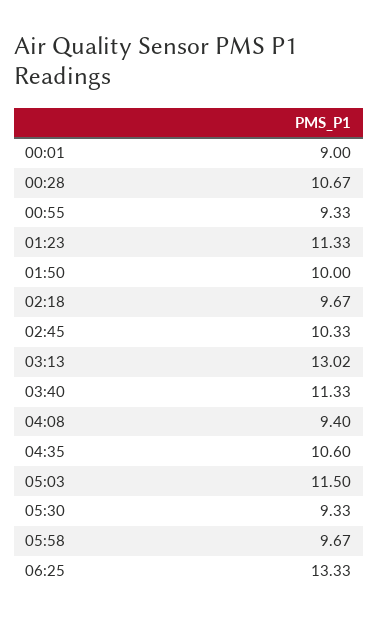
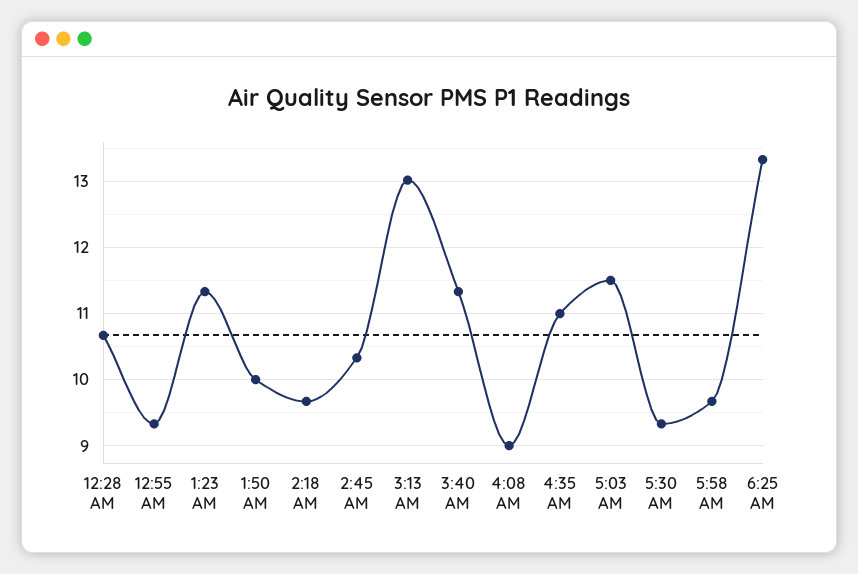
  {
-   "00:01": 9,
    "00:28": 10.67,
    "00:55": 9.33,
    "01:23": 11.33,
    "01:50": 10,
    "02:18": 9.67,
    "02:45": 10.33,
    "03:13": 13.02,
    "03:40": 11.33,
-   "04:08": 9.4,
+   "04:08": 9,
-   "04:35": 10.6,
+   "04:35": 11,
    "05:03": 11.5,
    "05:30": 9.33,
    "05:58": 9.67,
    "06:25": 13.33
  }

